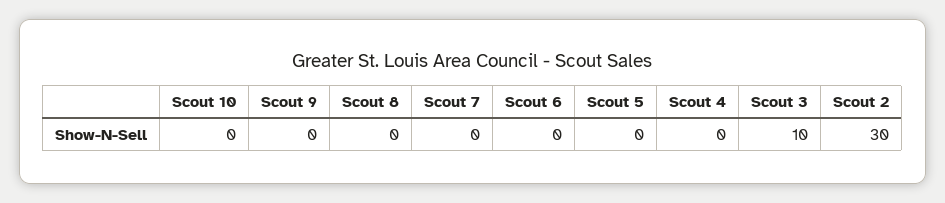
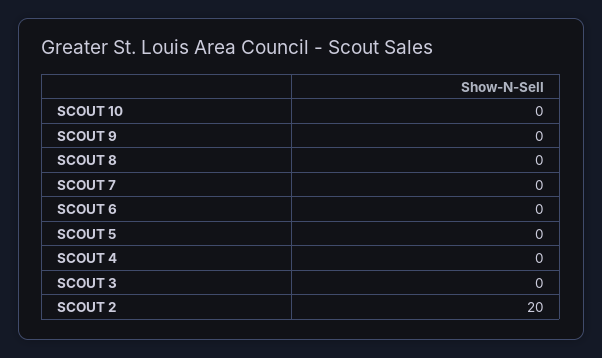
  {
    "Scout 10": 0,
    "Scout 9": 0,
    "Scout 8": 0,
    "Scout 7": 0,
    "Scout 6": 0,
    "Scout 5": 0,
    "Scout 4": 0,
-   "Scout 3": 10,
+   "Scout 3": 0,
-   "Scout 2": 30
+   "Scout 2": 20
  }

